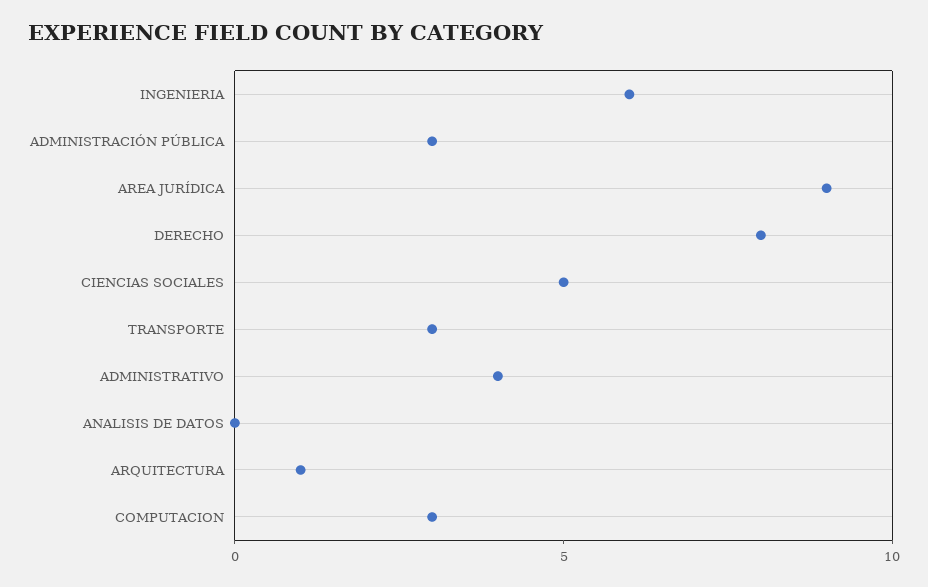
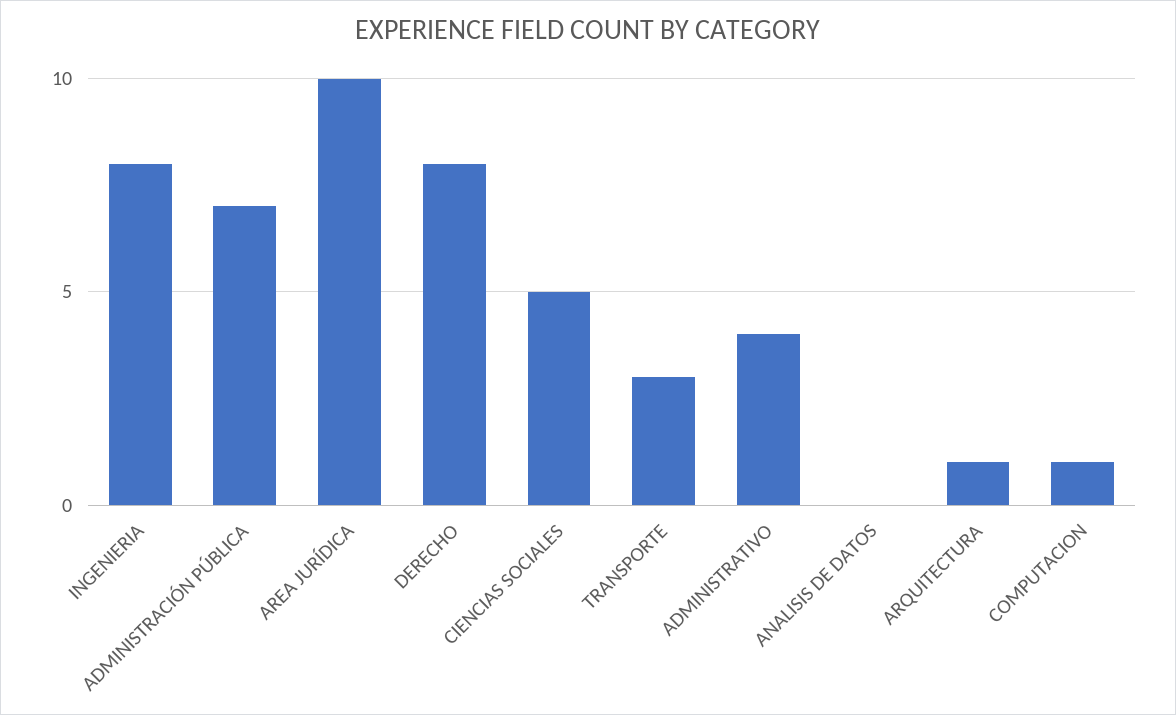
  {
-   "INGENIERIA": 6,
+   "INGENIERIA": 8,
-   "ADMINISTRACIÓN PÚBLICA": 3,
+   "ADMINISTRACIÓN PÚBLICA": 7,
-   "AREA JURÍDICA": 9,
+   "AREA JURÍDICA": 10,
    "DERECHO": 8,
    "CIENCIAS SOCIALES": 5,
    "TRANSPORTE": 3,
    "ADMINISTRATIVO": 4,
    "ANALISIS DE DATOS": 0,
    "ARQUITECTURA": 1,
-   "COMPUTACION": 3
+   "COMPUTACION": 1
  }

